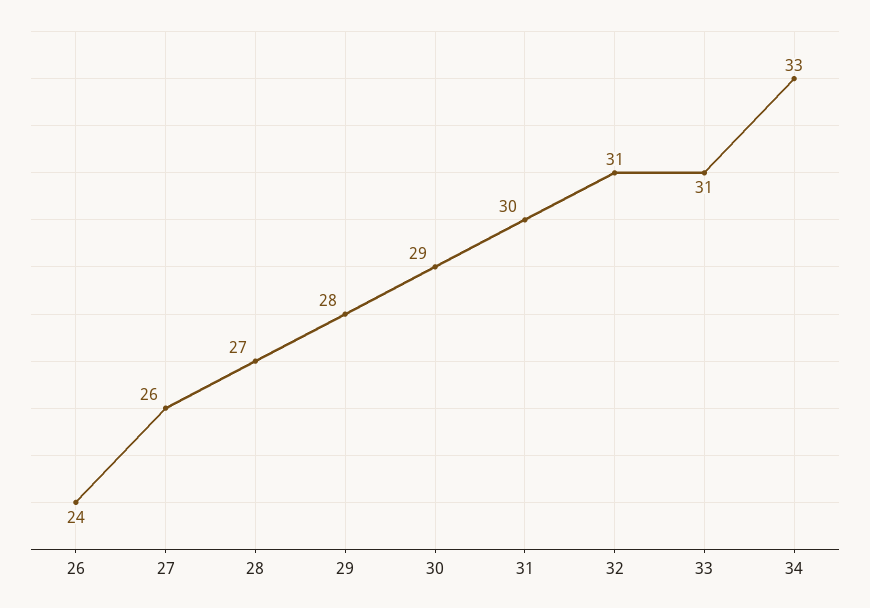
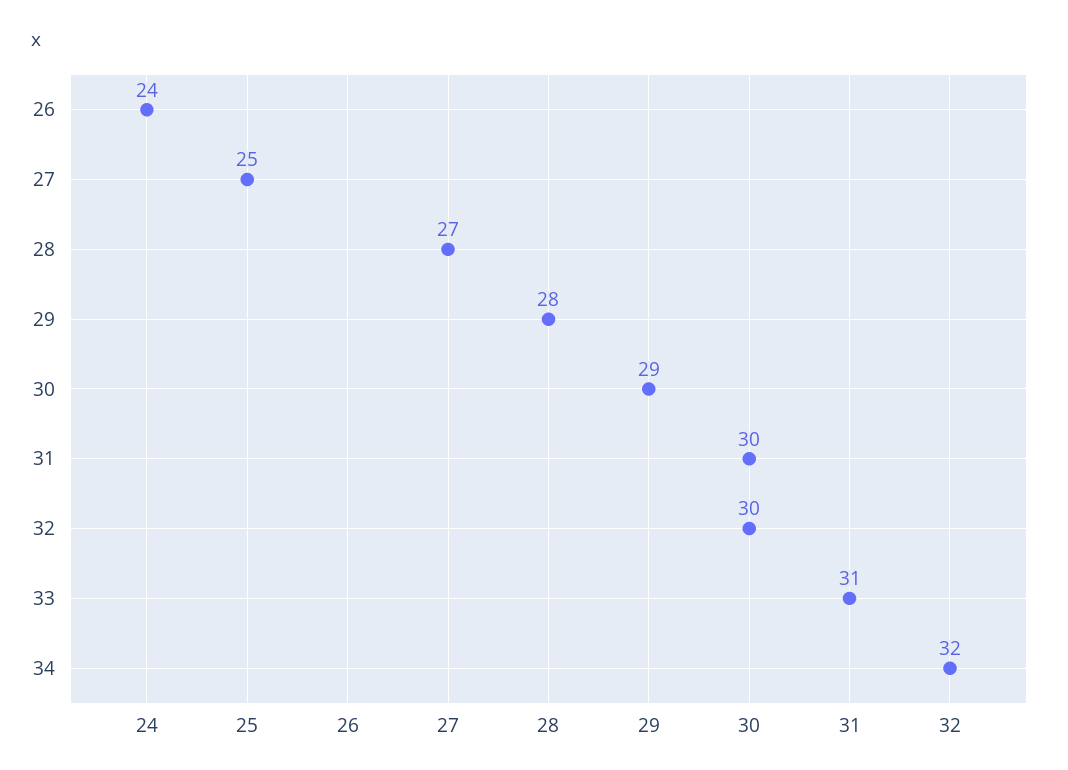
  {
    "26": 24,
-   "27": 26,
+   "27": 25,
    "28": 27,
    "29": 28,
    "30": 29,
    "31": 30,
-   "32": 31,
+   "32": 30,
    "33": 31,
-   "34": 33
+   "34": 32
  }

